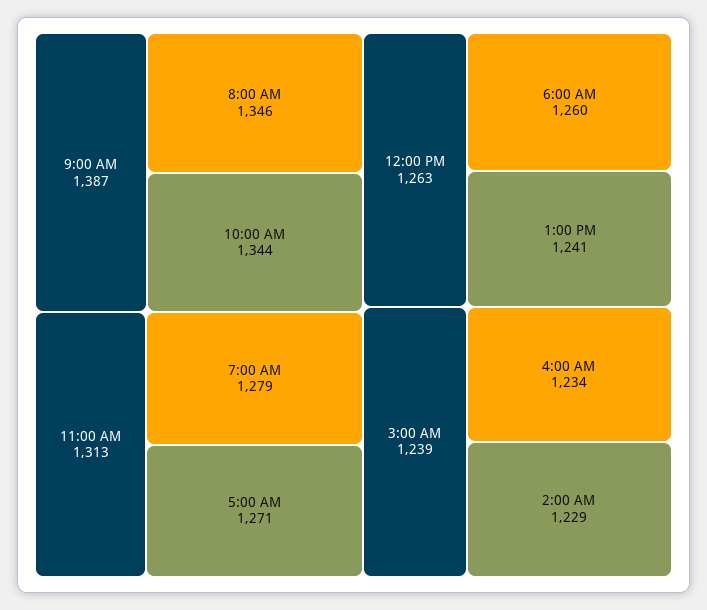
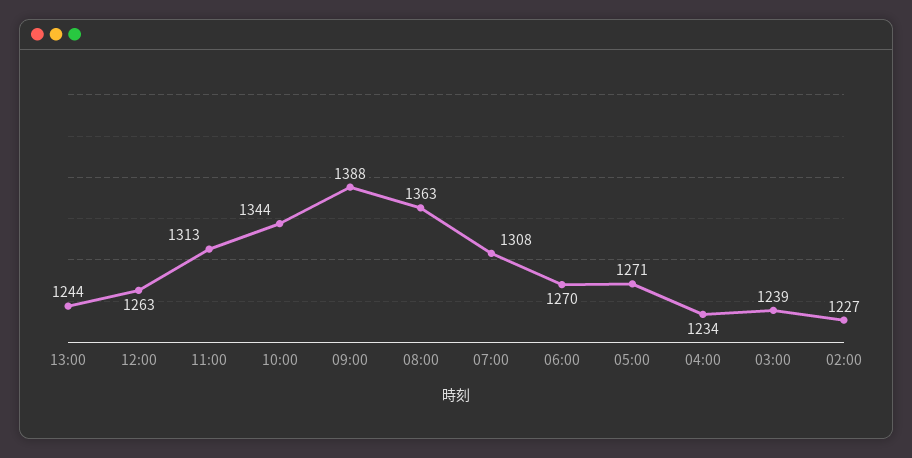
  {
-   "9:00 AM": 1387,
+   "9:00 AM": 1388,
-   "8:00 AM": 1346,
+   "8:00 AM": 1363,
    "10:00 AM": 1344,
    "11:00 AM": 1313,
-   "7:00 AM": 1279,
+   "7:00 AM": 1308,
    "5:00 AM": 1271,
    "12:00 PM": 1263,
-   "6:00 AM": 1260,
+   "6:00 AM": 1270,
-   "1:00 PM": 1241,
+   "1:00 PM": 1244,
    "3:00 AM": 1239,
    "4:00 AM": 1234,
-   "2:00 AM": 1229
+   "2:00 AM": 1227
  }

